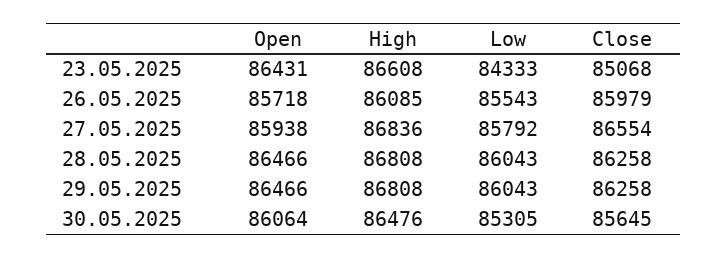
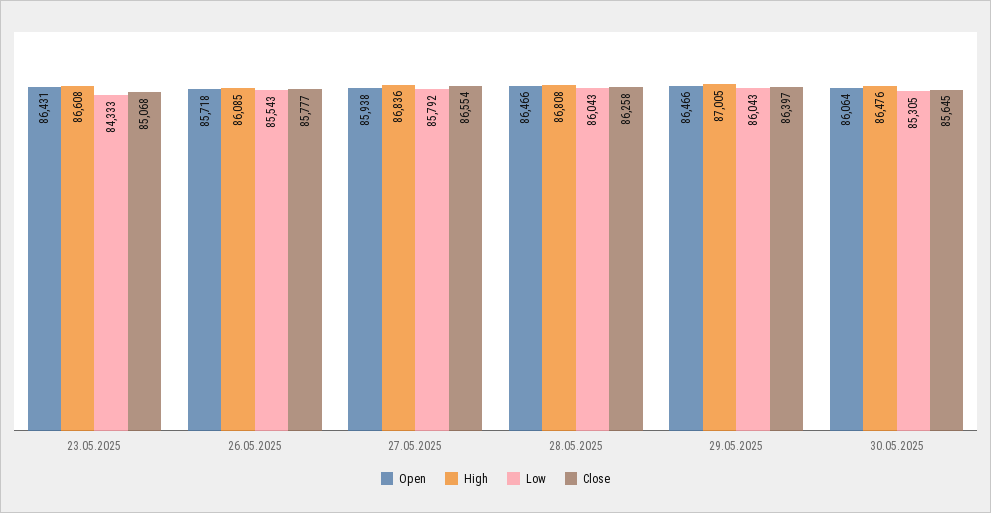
  {
    "Open": {
      "23.05.2025": 86431,
      "26.05.2025": 85718,
      "27.05.2025": 85938,
      "28.05.2025": 86466,
      "29.05.2025": 86466,
      "30.05.2025": 86064
    },
    "High": {
      "23.05.2025": 86608,
      "26.05.2025": 86085,
      "27.05.2025": 86836,
      "28.05.2025": 86808,
-     "29.05.2025": 86808,
+     "29.05.2025": 87005,
      "30.05.2025": 86476
    },
    "Low": {
      "23.05.2025": 84333,
      "26.05.2025": 85543,
      "27.05.2025": 85792,
      "28.05.2025": 86043,
      "29.05.2025": 86043,
      "30.05.2025": 85305
    },
    "Close": {
      "23.05.2025": 85068,
-     "26.05.2025": 85979,
+     "26.05.2025": 85777,
      "27.05.2025": 86554,
      "28.05.2025": 86258,
-     "29.05.2025": 86258,
+     "29.05.2025": 86397,
      "30.05.2025": 85645
    }
  }

